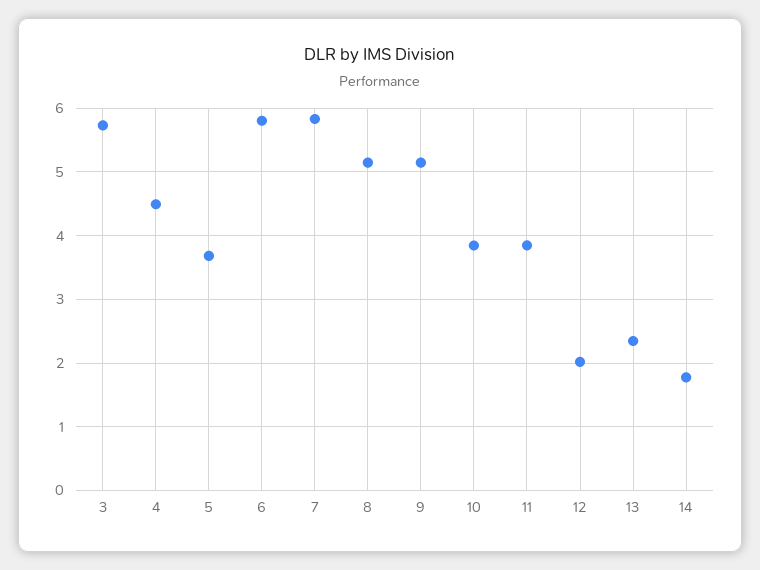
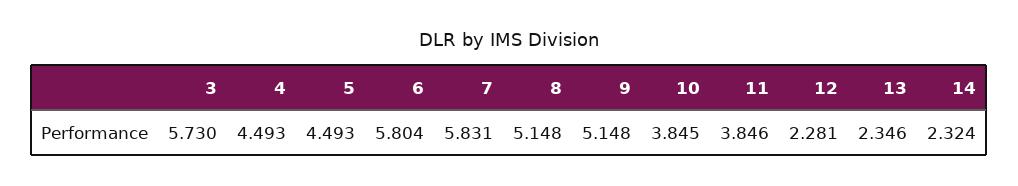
  {
    "3": 5.73,
    "4": 4.493,
-   "5": 3.7,
+   "5": 4.493,
    "6": 5.804,
    "7": 5.831,
    "8": 5.148,
    "9": 5.148,
    "10": 3.845,
    "11": 3.846,
-   "12": 2,
+   "12": 2.281,
    "13": 2.346,
-   "14": 1.8
+   "14": 2.324
  }

